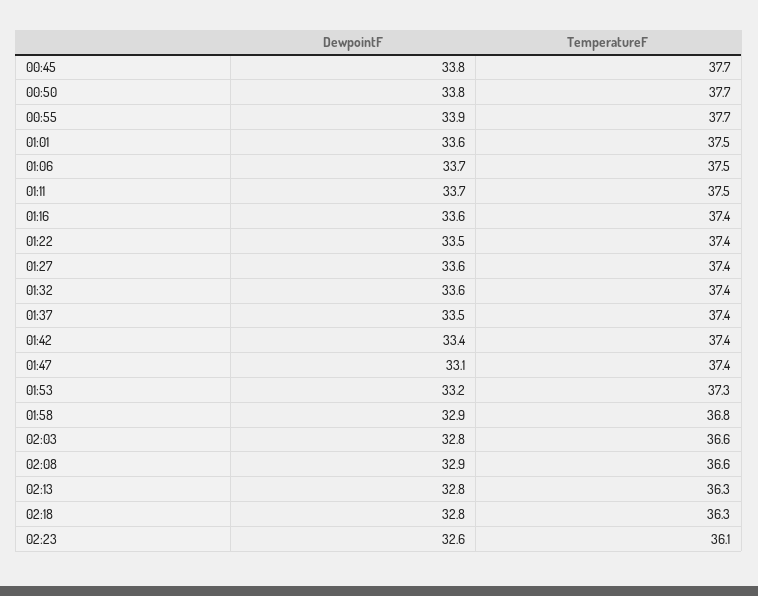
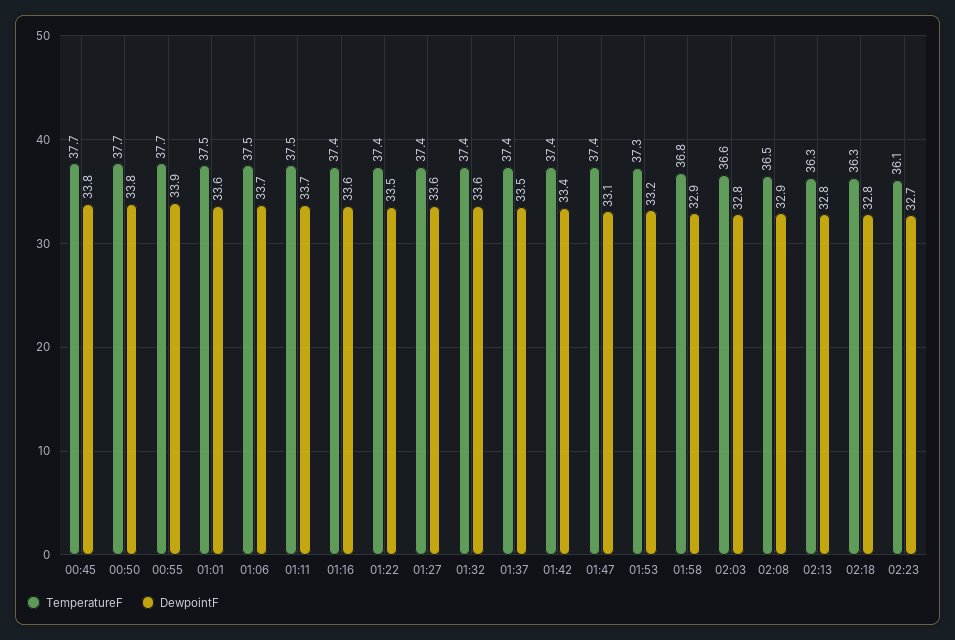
  {
    "DewpointF": {
      "00:45": 33.8,
      "00:50": 33.8,
      "00:55": 33.9,
      "01:01": 33.6,
      "01:06": 33.7,
      "01:11": 33.7,
      "01:16": 33.6,
      "01:22": 33.5,
      "01:27": 33.6,
      "01:32": 33.6,
      "01:37": 33.5,
      "01:42": 33.4,
      "01:47": 33.1,
      "01:53": 33.2,
      "01:58": 32.9,
      "02:03": 32.8,
      "02:08": 32.9,
      "02:13": 32.8,
      "02:18": 32.8,
-     "02:23": 32.6
+     "02:23": 32.7
    },
    "TemperatureF": {
      "00:45": 37.7,
      "00:50": 37.7,
      "00:55": 37.7,
      "01:01": 37.5,
      "01:06": 37.5,
      "01:11": 37.5,
      "01:16": 37.4,
      "01:22": 37.4,
      "01:27": 37.4,
      "01:32": 37.4,
      "01:37": 37.4,
      "01:42": 37.4,
      "01:47": 37.4,
      "01:53": 37.3,
      "01:58": 36.8,
      "02:03": 36.6,
-     "02:08": 36.6,
+     "02:08": 36.5,
      "02:13": 36.3,
      "02:18": 36.3,
      "02:23": 36.1
    }
  }

